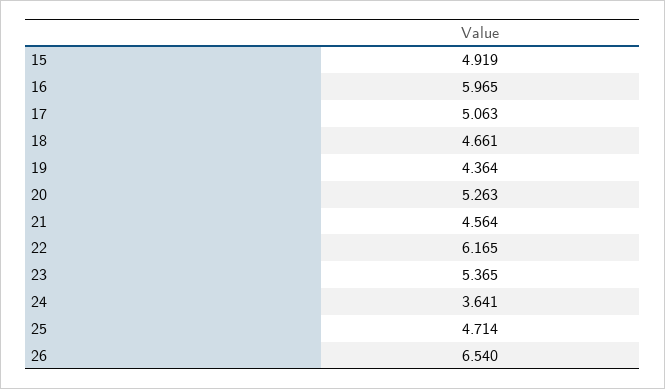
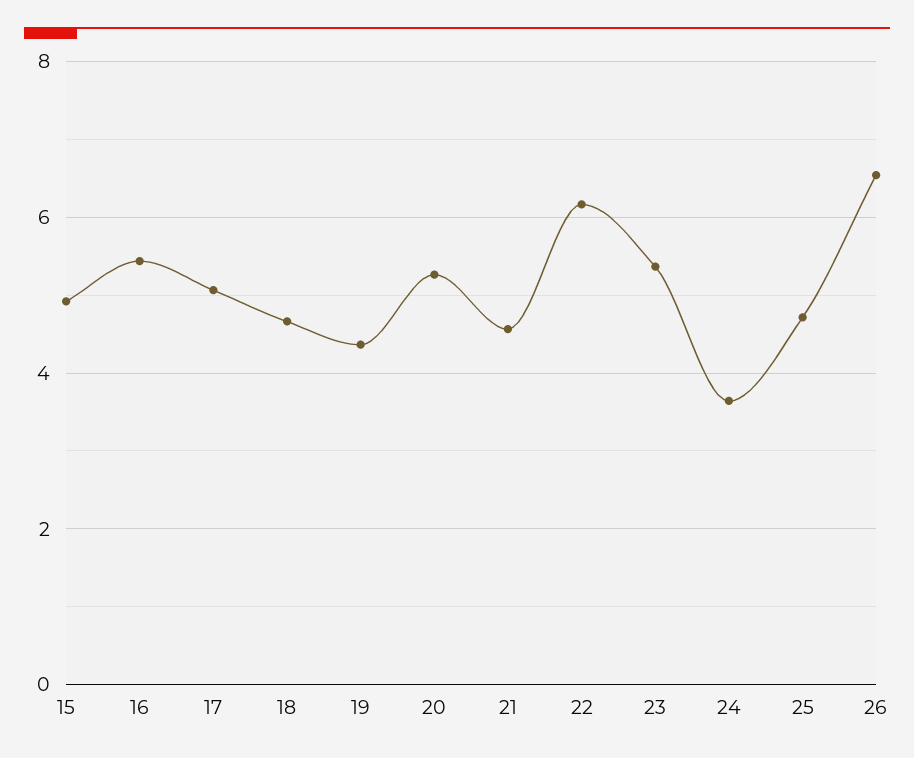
  {
    "15": 4.919,
-   "16": 5.965,
+   "16": 5.4,
    "17": 5.063,
    "18": 4.661,
    "19": 4.364,
    "20": 5.263,
    "21": 4.564,
    "22": 6.165,
    "23": 5.365,
    "24": 3.641,
    "25": 4.714,
    "26": 6.54
  }

